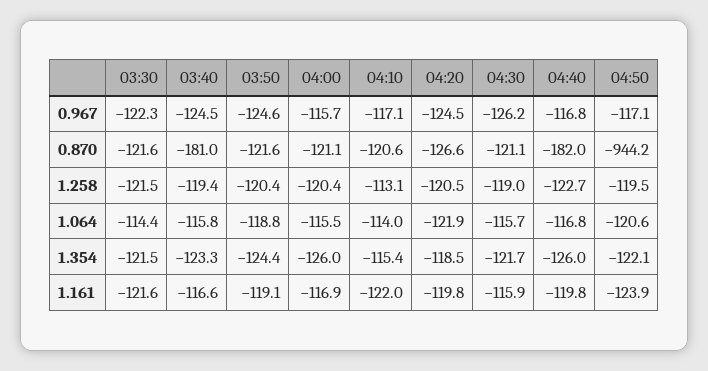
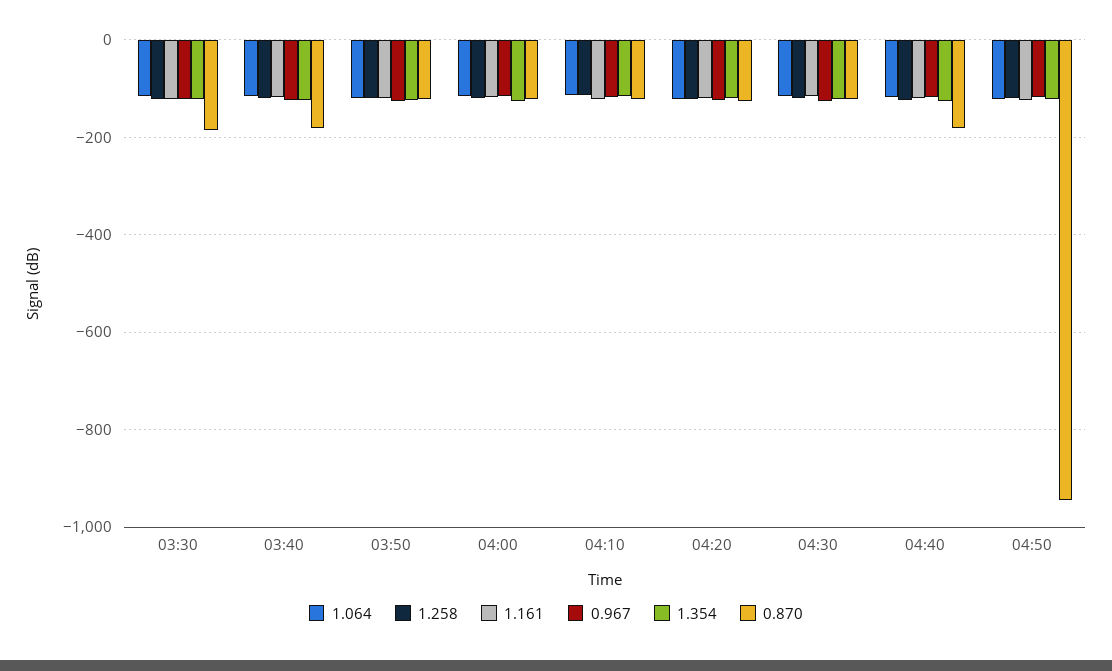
  {
    "0.967": {
      "03:30": -122.3,
      "03:40": -124.5,
      "03:50": -124.6,
      "04:00": -115.7,
      "04:10": -117.1,
      "04:20": -124.5,
      "04:30": -126.2,
      "04:40": -116.8,
      "04:50": -117.1
    },
    "0.870": {
-     "03:30": -121.6,
+     "03:30": -180,
      "03:40": -181,
      "03:50": -121.6,
      "04:00": -121.1,
      "04:10": -120.6,
      "04:20": -126.6,
      "04:30": -121.1,
      "04:40": -182,
      "04:50": -944.2
    },
    "1.258": {
      "03:30": -121.5,
      "03:40": -119.4,
      "03:50": -120.4,
      "04:00": -120.4,
      "04:10": -113.1,
      "04:20": -120.5,
      "04:30": -119,
      "04:40": -122.7,
      "04:50": -119.5
    },
    "1.064": {
      "03:30": -114.4,
      "03:40": -115.8,
      "03:50": -118.8,
      "04:00": -115.5,
      "04:10": -114,
      "04:20": -121.9,
      "04:30": -115.7,
      "04:40": -116.8,
      "04:50": -120.6
    },
    "1.354": {
      "03:30": -121.5,
      "03:40": -123.3,
      "03:50": -124.4,
      "04:00": -126,
      "04:10": -115.4,
      "04:20": -118.5,
      "04:30": -121.7,
      "04:40": -126,
      "04:50": -122.1
    },
    "1.161": {
      "03:30": -121.6,
      "03:40": -116.6,
      "03:50": -119.1,
      "04:00": -116.9,
      "04:10": -122,
      "04:20": -119.8,
      "04:30": -115.9,
      "04:40": -119.8,
      "04:50": -123.9
    }
  }

